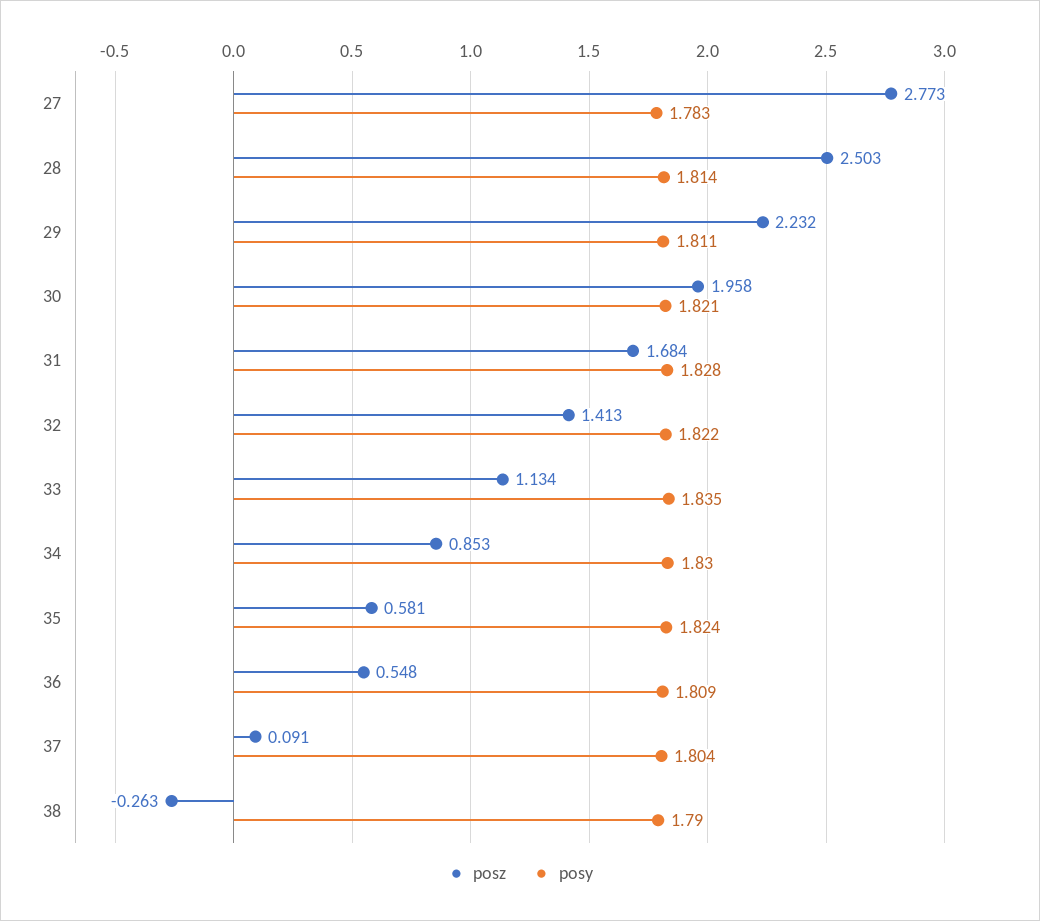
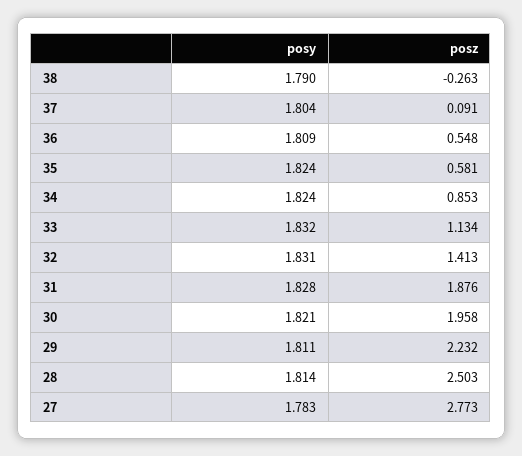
  {
    "posz": {
      "27": 2.773,
      "28": 2.503,
      "29": 2.232,
      "30": 1.958,
-     "31": 1.684,
+     "31": 1.876,
      "32": 1.413,
      "33": 1.134,
      "34": 0.853,
      "35": 0.581,
      "36": 0.548,
      "37": 0.091,
      "38": -0.263
    },
    "posy": {
      "27": 1.783,
      "28": 1.814,
      "29": 1.811,
      "30": 1.821,
      "31": 1.828,
-     "32": 1.822,
+     "32": 1.831,
-     "33": 1.835,
+     "33": 1.832,
-     "34": 1.83,
+     "34": 1.824,
      "35": 1.824,
      "36": 1.809,
      "37": 1.804,
      "38": 1.79
    }
  }

